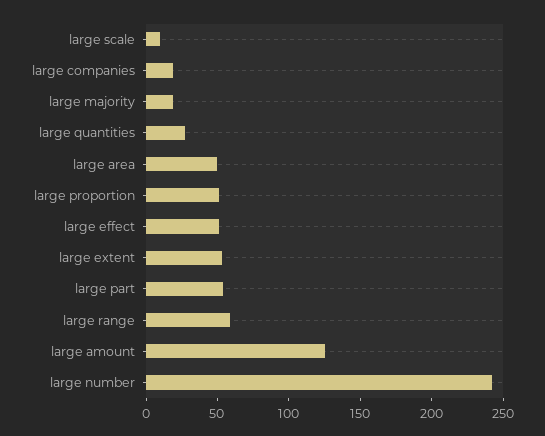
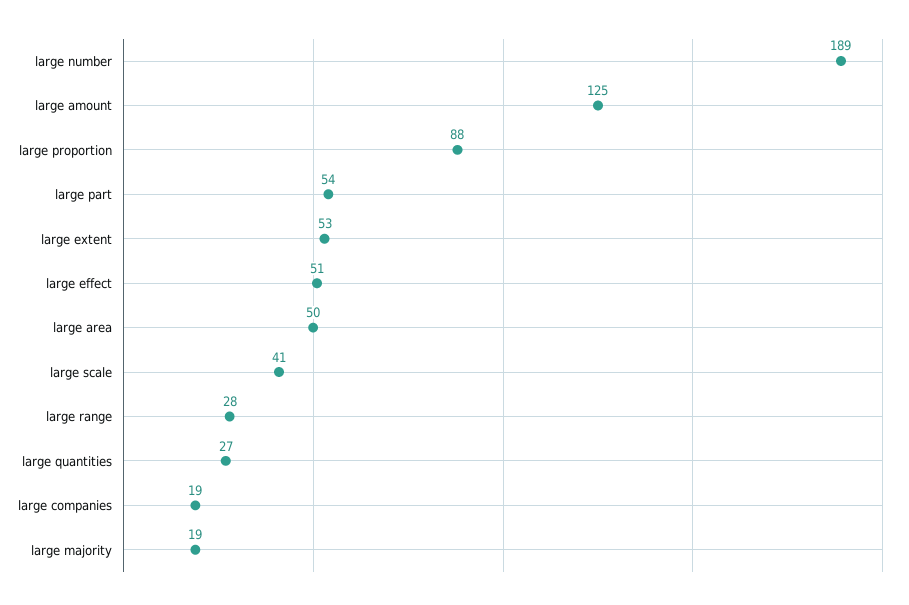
  {
-   "large scale": 10,
+   "large scale": 41,
    "large companies": 19,
    "large majority": 19,
    "large quantities": 27,
    "large area": 50,
-   "large proportion": 50,
+   "large proportion": 88,
    "large effect": 51,
    "large extent": 53,
    "large part": 54,
-   "large range": 60,
+   "large range": 28,
    "large amount": 125,
-   "large number": 240
+   "large number": 189
  }

